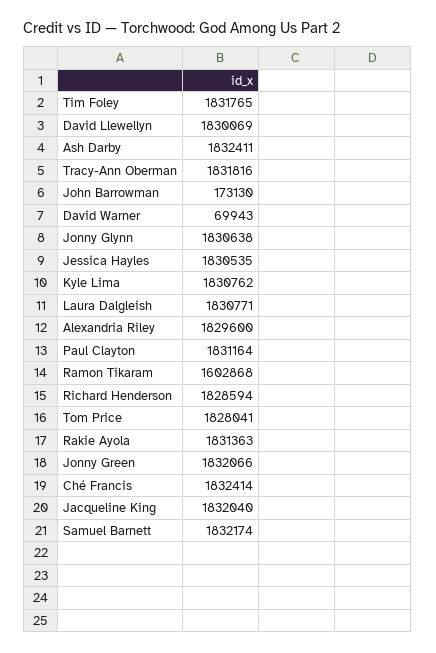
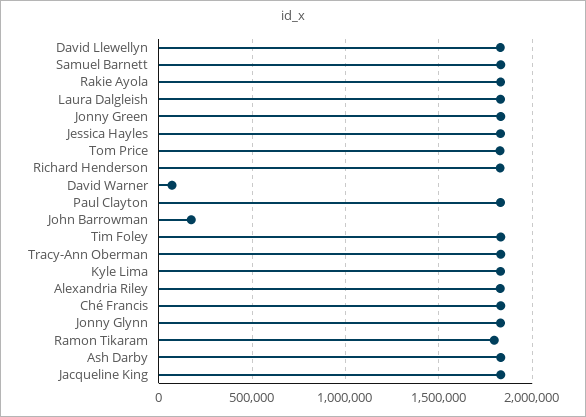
  {
    "Tim Foley": 1831765,
    "David Llewellyn": 1830069,
    "Ash Darby": 1832411,
    "Tracy-Ann Oberman": 1831816,
    "John Barrowman": 173130,
    "David Warner": 69943,
    "Jonny Glynn": 1830638,
    "Jessica Hayles": 1830535,
    "Kyle Lima": 1830762,
    "Laura Dalgleish": 1830771,
    "Alexandria Riley": 1829600,
    "Paul Clayton": 1831164,
-   "Ramon Tikaram": 1602868,
+   "Ramon Tikaram": 1800000,
    "Richard Henderson": 1828594,
    "Tom Price": 1828041,
    "Rakie Ayola": 1831363,
    "Jonny Green": 1832066,
    "Ché Francis": 1832414,
    "Jacqueline King": 1832040,
    "Samuel Barnett": 1832174
  }

